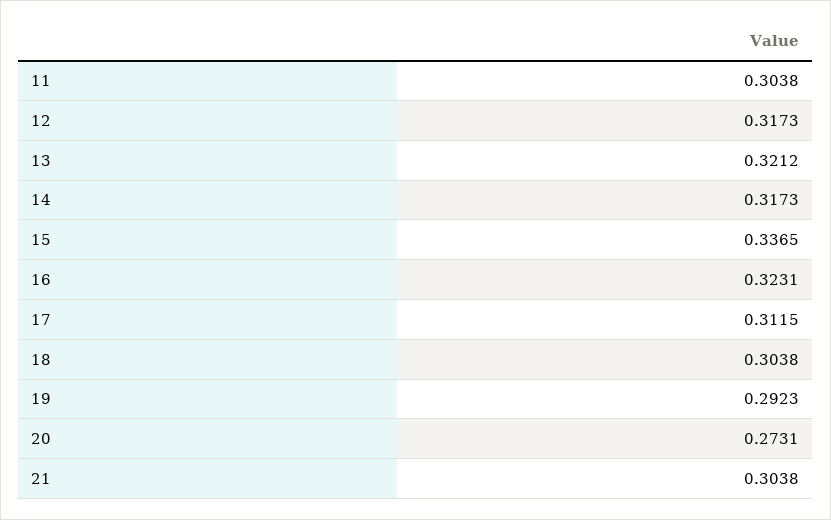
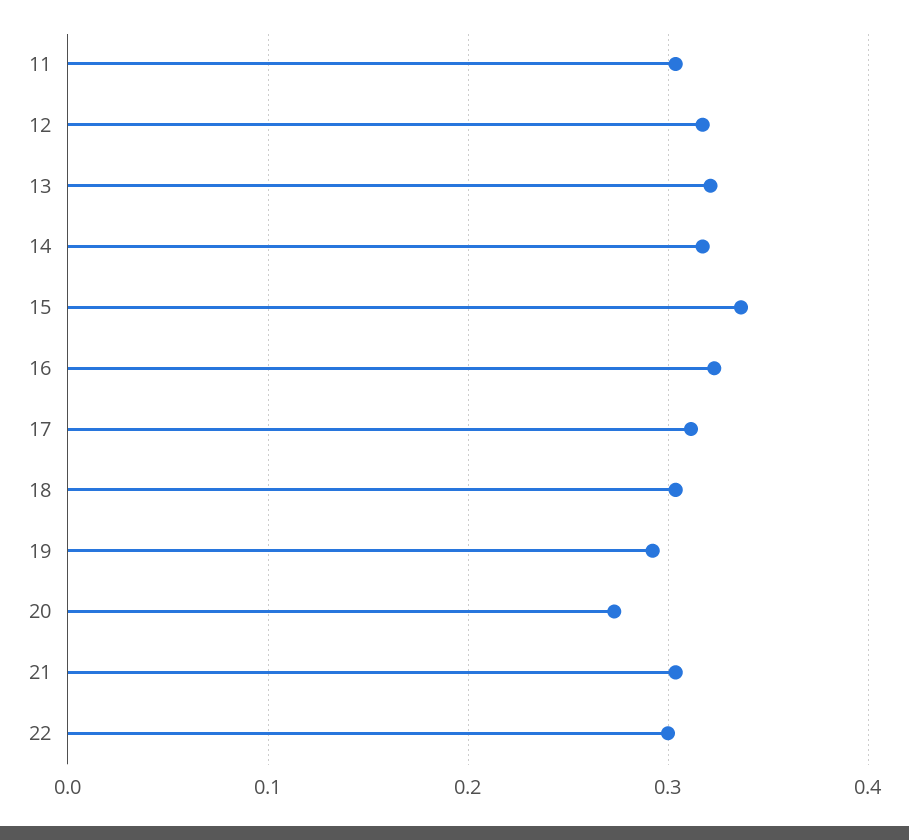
  {
    "11": 0.3038,
    "12": 0.3173,
    "13": 0.3212,
    "14": 0.3173,
    "15": 0.3365,
    "16": 0.3231,
    "17": 0.3115,
    "18": 0.3038,
    "19": 0.2923,
    "20": 0.2731,
-   "21": 0.3038
+   "21": 0.3038,
+   "22": 0.3
  }

